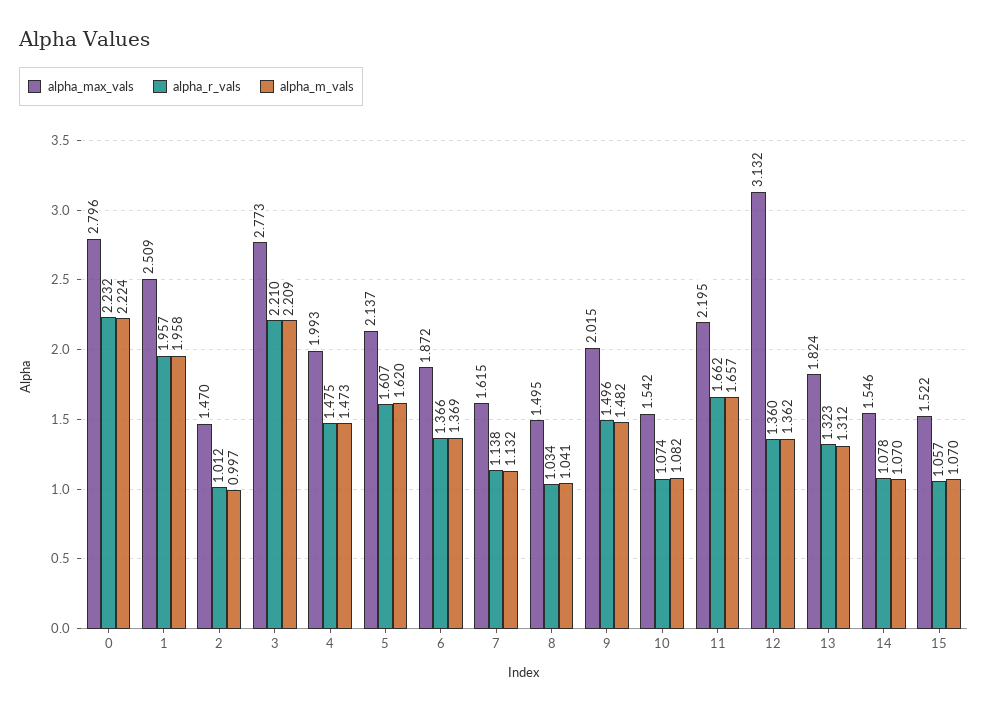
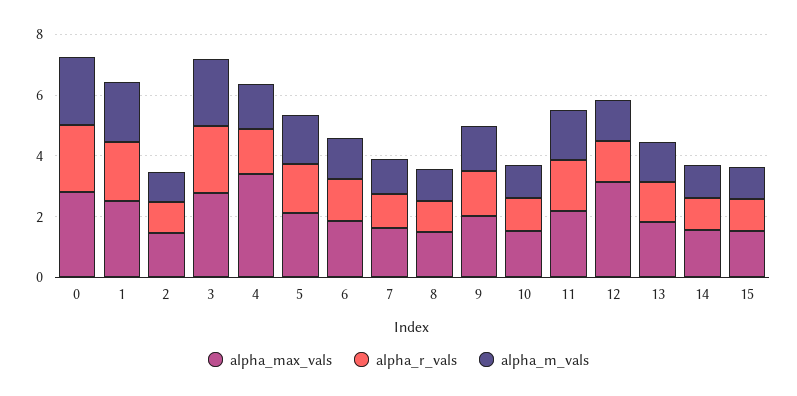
  {
    "alpha_max_vals": {
      "0": 2.796,
      "1": 2.509,
      "2": 1.47,
      "3": 2.773,
-     "4": 1.993,
+     "4": 3.5,
      "5": 2.137,
      "6": 1.872,
      "7": 1.615,
      "8": 1.495,
      "9": 2.015,
      "10": 1.542,
      "11": 2.195,
      "12": 3.132,
      "13": 1.824,
      "14": 1.546,
      "15": 1.522
    },
    "alpha_r_vals": {
      "0": 2.232,
      "1": 1.957,
      "2": 1.012,
      "3": 2.21,
      "4": 1.475,
      "5": 1.607,
      "6": 1.366,
      "7": 1.138,
      "8": 1.034,
      "9": 1.496,
      "10": 1.074,
      "11": 1.662,
      "12": 1.36,
      "13": 1.323,
      "14": 1.078,
      "15": 1.057
    },
    "alpha_m_vals": {
      "0": 2.224,
      "1": 1.958,
      "2": 0.997,
      "3": 2.209,
      "4": 1.473,
      "5": 1.62,
      "6": 1.369,
      "7": 1.132,
      "8": 1.041,
      "9": 1.482,
      "10": 1.082,
      "11": 1.657,
      "12": 1.362,
      "13": 1.312,
      "14": 1.07,
      "15": 1.07
    }
  }

